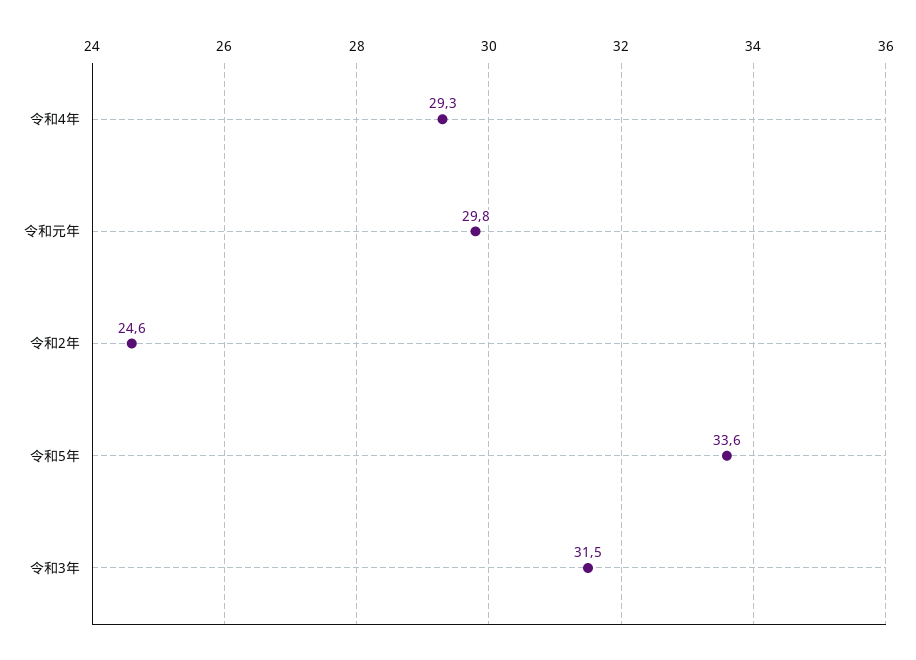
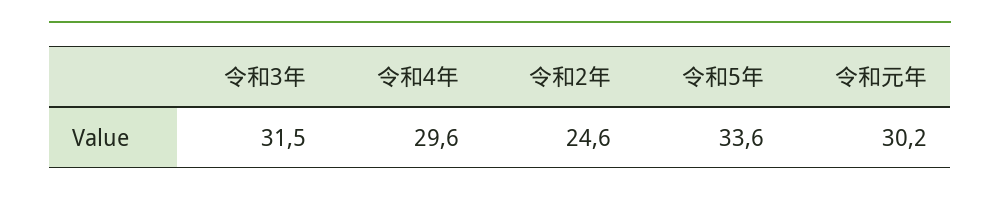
  {
-   "令和4年": 29.3,
+   "令和4年": 29.6,
-   "令和元年": 29.8,
+   "令和元年": 30.2,
    "令和2年": 24.6,
    "令和5年": 33.6,
    "令和3年": 31.5
  }

